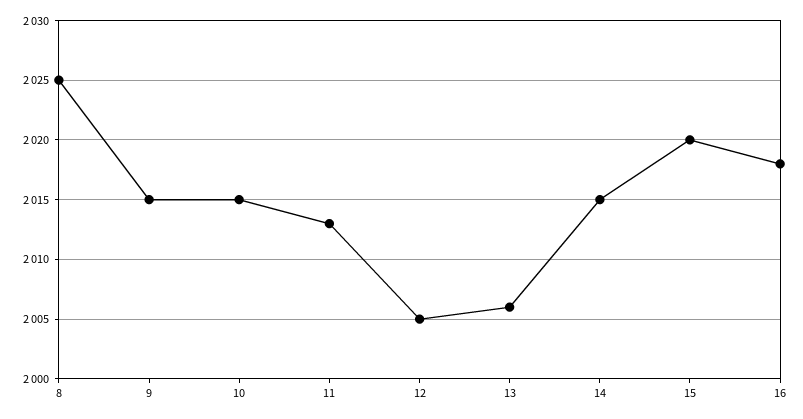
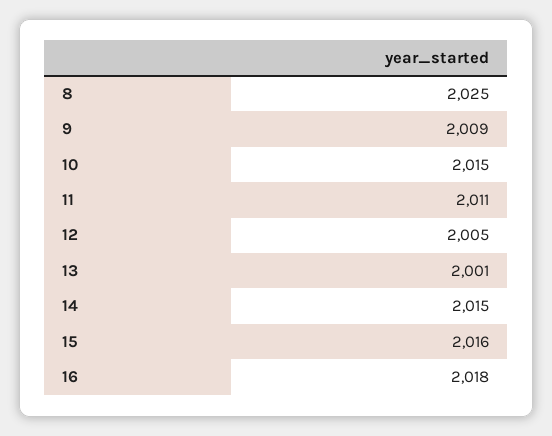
  {
    "8": 2025,
-   "9": 2015,
+   "9": 2009,
    "10": 2015,
-   "11": 2013,
+   "11": 2011,
    "12": 2005,
-   "13": 2006,
+   "13": 2001,
    "14": 2015,
-   "15": 2020,
+   "15": 2016,
    "16": 2018
  }

